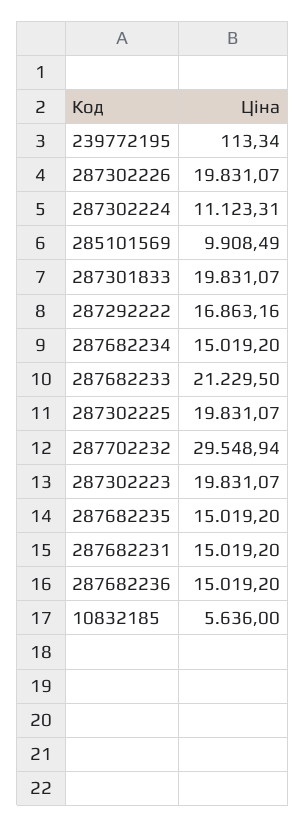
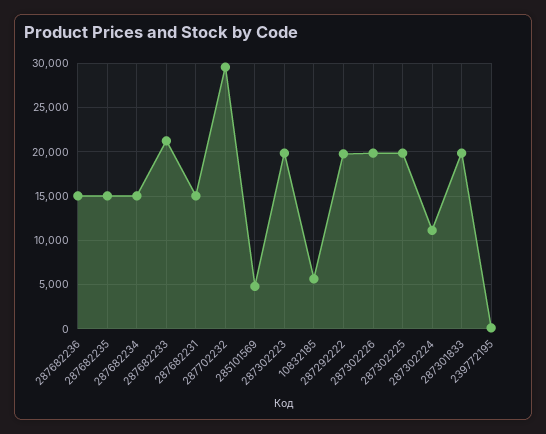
  {
    "239772195": 113.34,
    "287302226": 19831.07,
    "287302224": 11123.31,
-   "285101569": 9908.49,
+   "285101569": 5000,
    "287301833": 19831.07,
-   "287292222": 16863.16,
+   "287292222": 20000,
    "287682234": 15019.2,
    "287682233": 21229.5,
    "287302225": 19831.07,
    "287702232": 29548.94,
    "287302223": 19831.07,
    "287682235": 15019.2,
    "287682231": 15019.2,
    "287682236": 15019.2,
    "10832185": 5636
  }

